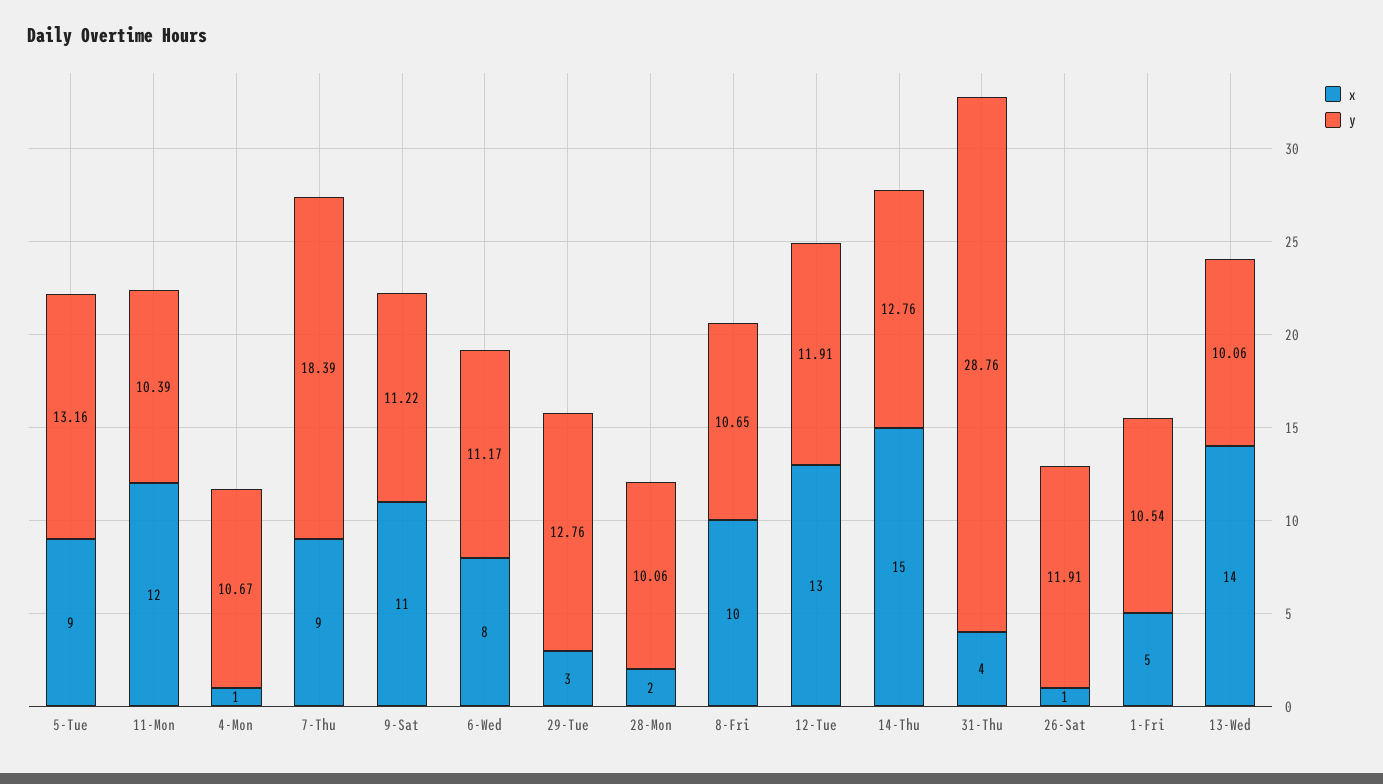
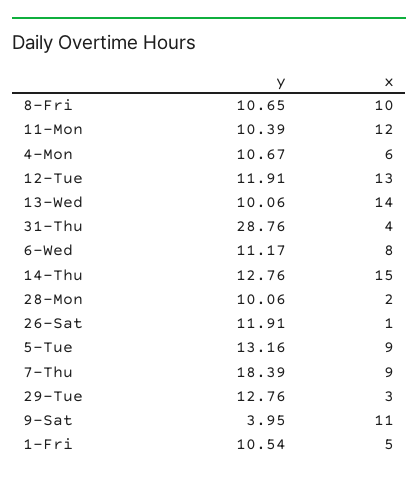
  {
    "x": {
      "5-Tue": 9,
      "11-Mon": 12,
-     "4-Mon": 1,
+     "4-Mon": 6,
      "7-Thu": 9,
      "9-Sat": 11,
      "6-Wed": 8,
      "29-Tue": 3,
      "28-Mon": 2,
      "8-Fri": 10,
      "12-Tue": 13,
      "14-Thu": 15,
      "31-Thu": 4,
      "26-Sat": 1,
      "1-Fri": 5,
      "13-Wed": 14
    },
    "y": {
      "5-Tue": 13.16,
      "11-Mon": 10.39,
      "4-Mon": 10.67,
      "7-Thu": 18.39,
-     "9-Sat": 11.22,
+     "9-Sat": 3.95,
      "6-Wed": 11.17,
      "29-Tue": 12.76,
      "28-Mon": 10.06,
      "8-Fri": 10.65,
      "12-Tue": 11.91,
      "14-Thu": 12.76,
      "31-Thu": 28.76,
      "26-Sat": 11.91,
      "1-Fri": 10.54,
      "13-Wed": 10.06
    }
  }

